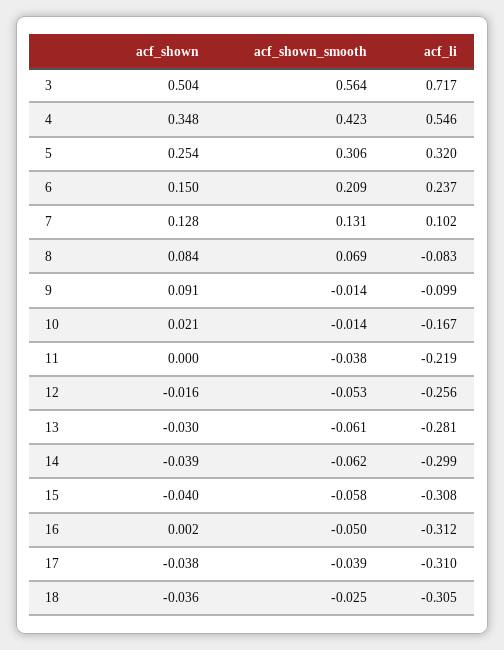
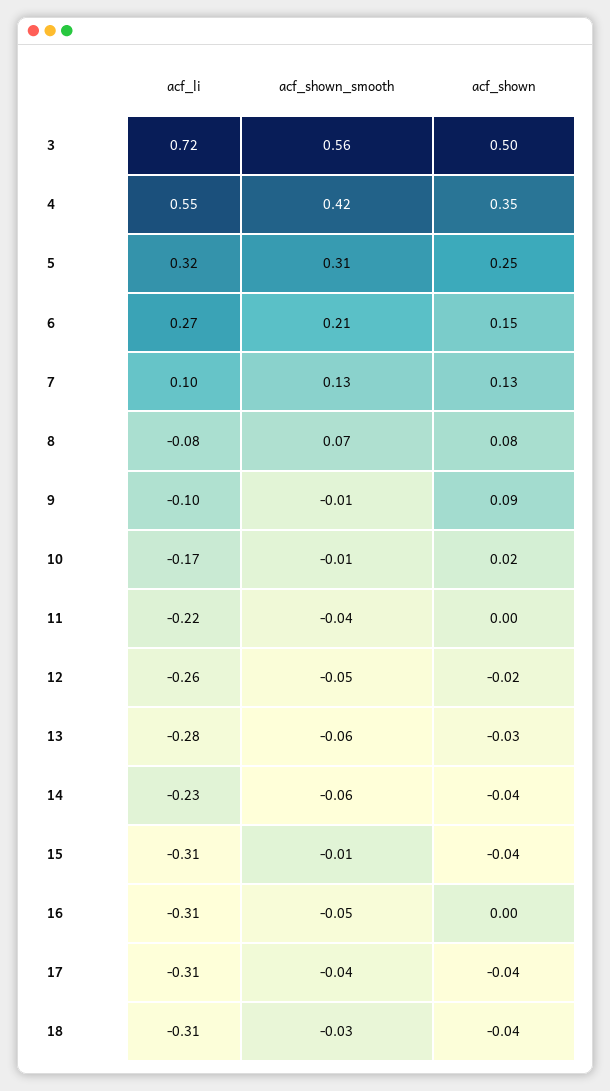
  {
    "acf_shown": {
      "3": 0.504,
      "4": 0.348,
      "5": 0.254,
      "6": 0.15,
      "7": 0.128,
      "8": 0.084,
      "9": 0.091,
      "10": 0.021,
      "11": 0,
      "12": -0.016,
      "13": -0.03,
      "14": -0.039,
      "15": -0.04,
      "16": 0.002,
      "17": -0.038,
      "18": -0.036
    },
    "acf_shown_smooth": {
      "3": 0.564,
      "4": 0.423,
      "5": 0.306,
      "6": 0.209,
      "7": 0.131,
      "8": 0.069,
      "9": -0.014,
      "10": -0.014,
      "11": -0.038,
      "12": -0.053,
      "13": -0.061,
      "14": -0.062,
-     "15": -0.058,
+     "15": -0.01,
      "16": -0.05,
      "17": -0.039,
      "18": -0.025
    },
    "acf_li": {
      "3": 0.717,
      "4": 0.546,
      "5": 0.32,
-     "6": 0.237,
+     "6": 0.27,
      "7": 0.102,
      "8": -0.083,
      "9": -0.099,
      "10": -0.167,
      "11": -0.219,
      "12": -0.256,
      "13": -0.281,
-     "14": -0.299,
+     "14": -0.23,
      "15": -0.308,
      "16": -0.312,
      "17": -0.31,
      "18": -0.305
    }
  }

